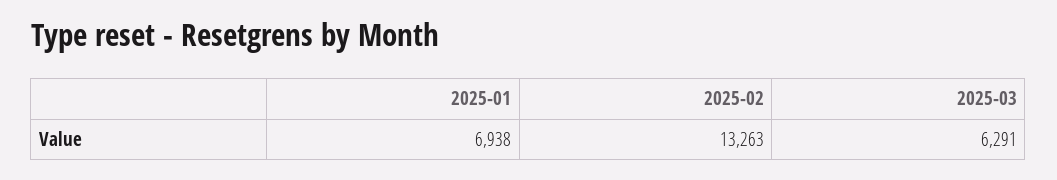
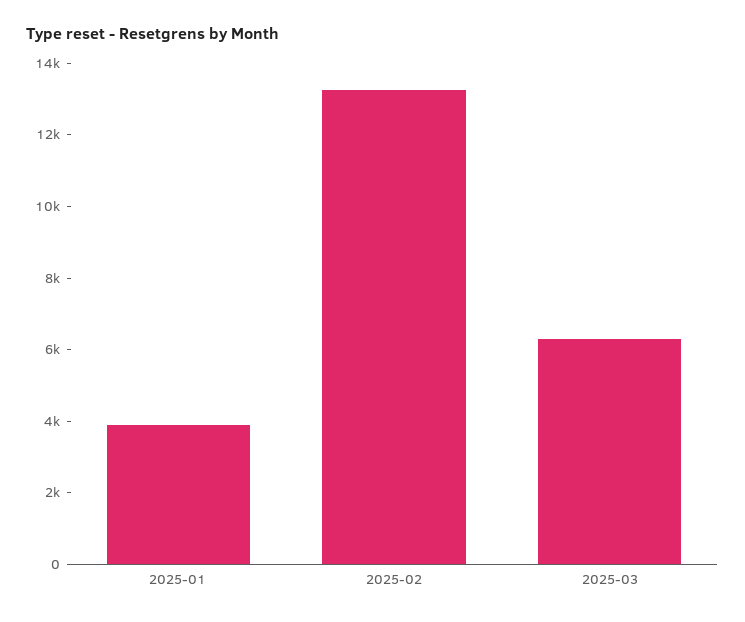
  {
-   "2025-01": 6938,
+   "2025-01": 4000,
    "2025-02": 13263,
    "2025-03": 6291
  }

